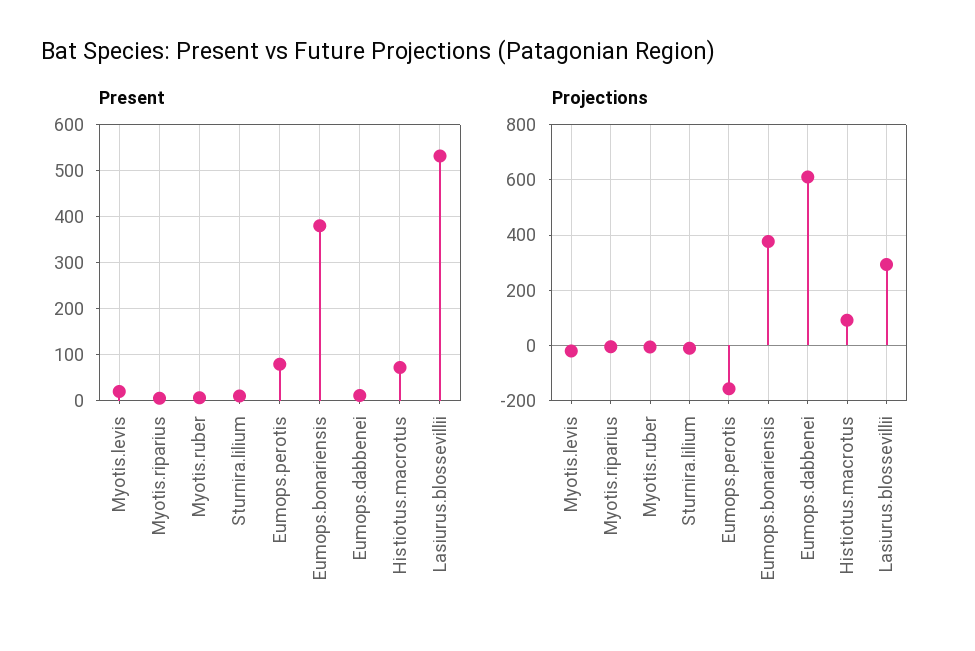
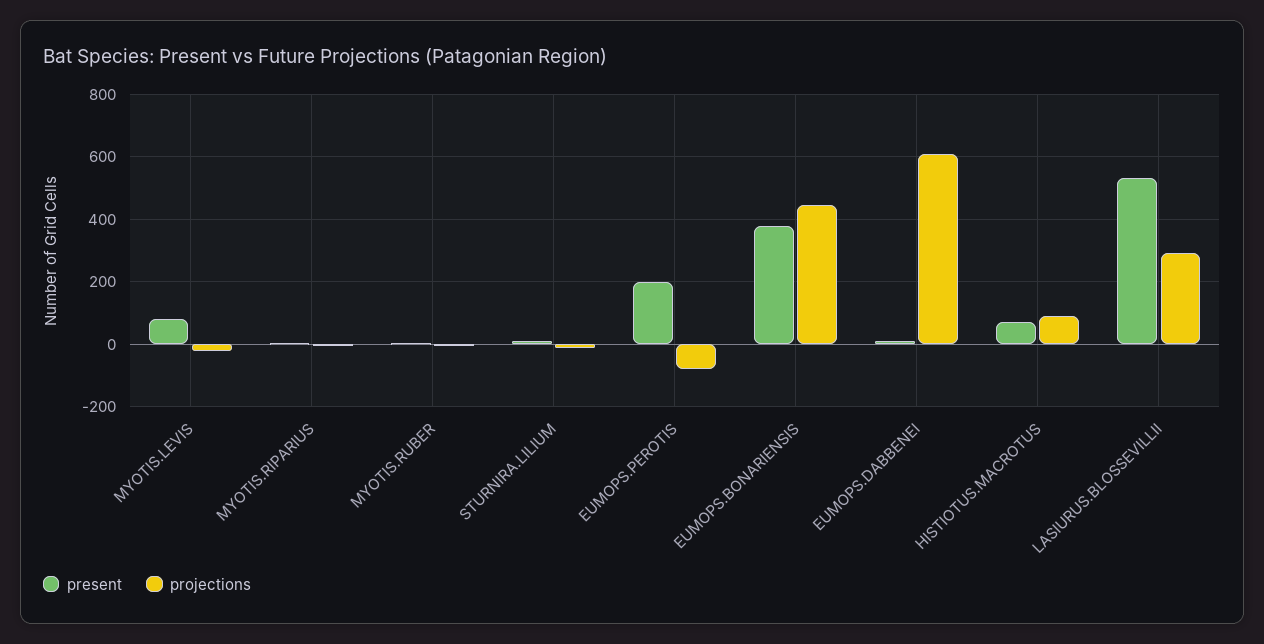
  {
    "Present": {
-     "Myotis.levis": 20,
+     "Myotis.levis": 80,
      "Myotis.riparius": 0,
      "Myotis.ruber": 0,
      "Sturnira.lilium": 20,
-     "Eumops.perotis": 80,
+     "Eumops.perotis": 200,
      "Eumops.bonariensis": 380,
      "Eumops.dabbenei": 20,
      "Histiotus.macrotus": 80,
      "Lasiurus.blossevillii": 540
    },
    "Projections": {
      "Myotis.levis": -20,
      "Myotis.riparius": 0,
      "Myotis.ruber": 0,
      "Sturnira.lilium": -20,
-     "Eumops.perotis": -150,
+     "Eumops.perotis": -80,
-     "Eumops.bonariensis": 375,
+     "Eumops.bonariensis": 440,
      "Eumops.dabbenei": 620,
      "Histiotus.macrotus": 100,
      "Lasiurus.blossevillii": 300
    }
  }

